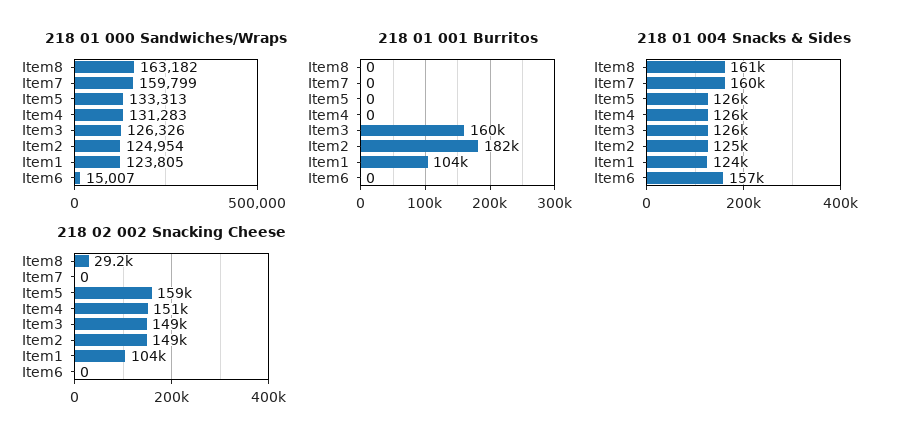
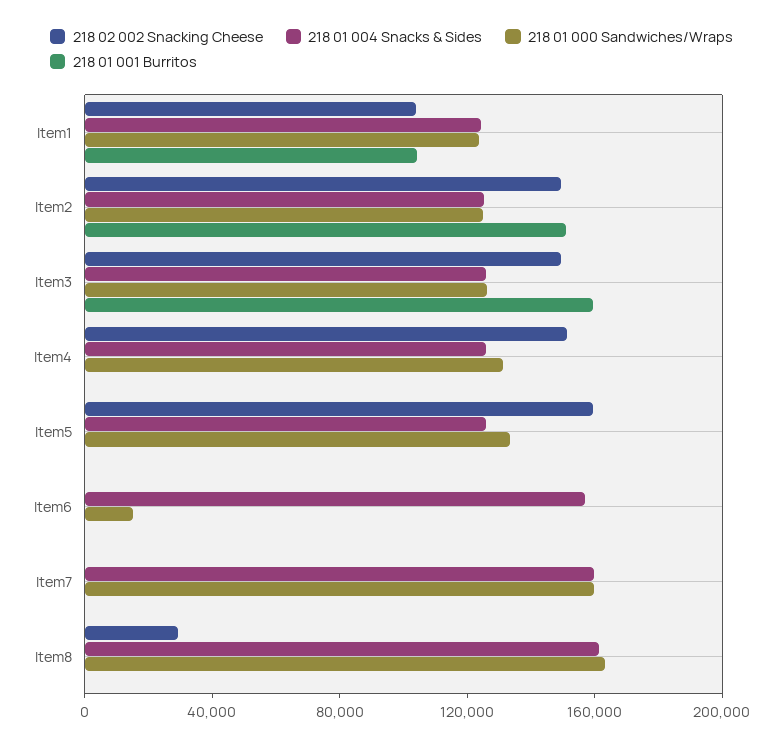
  {
    "218 01 000 Sandwiches/Wraps": {
      "Item8": 163182,
      "Item7": 159799,
      "Item5": 133313,
      "Item4": 131283,
      "Item3": 126326,
      "Item2": 124954,
      "Item1": 123805,
      "Item6": 15007
    },
    "218 01 001 Burritos": {
      "Item8": 0,
      "Item7": 0,
      "Item5": 0,
      "Item4": 0,
      "Item3": 160000,
-     "Item2": 182000,
+     "Item2": 150000,
      "Item1": 104000,
      "Item6": 0
    },
    "218 01 004 Snacks & Sides": {
      "Item8": 161000,
      "Item7": 160000,
      "Item5": 126000,
      "Item4": 126000,
      "Item3": 126000,
      "Item2": 125000,
      "Item1": 124000,
      "Item6": 157000
    },
    "218 02 002 Snacking Cheese": {
      "Item8": 29200,
      "Item7": 0,
      "Item5": 159000,
      "Item4": 151000,
      "Item3": 149000,
      "Item2": 149000,
      "Item1": 104000,
      "Item6": 0
    }
  }

